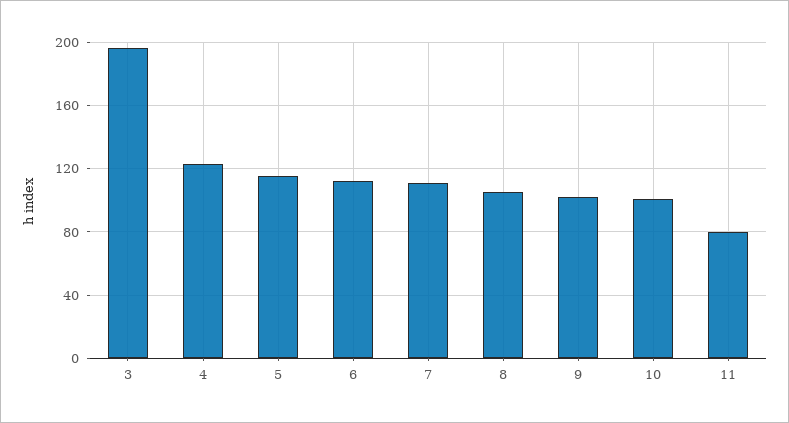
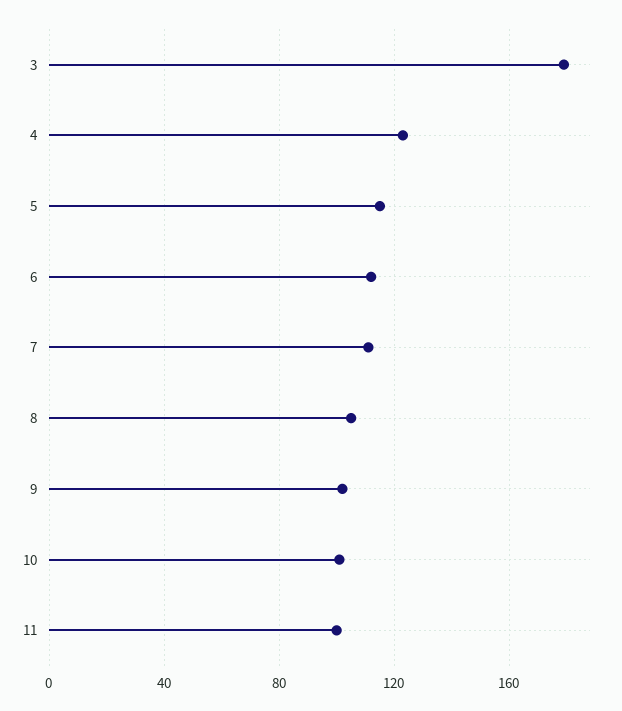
  {
-   "3": 195,
+   "3": 180,
    "4": 125,
    "5": 115,
    "6": 110,
    "7": 110,
    "8": 105,
    "9": 100,
    "10": 100,
-   "11": 80
+   "11": 100
  }

